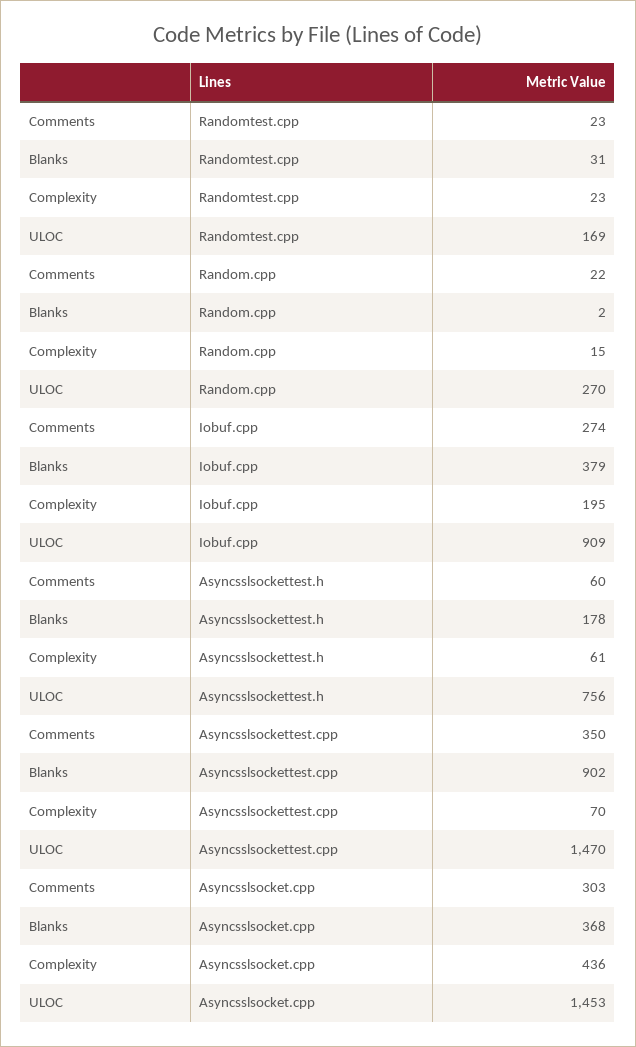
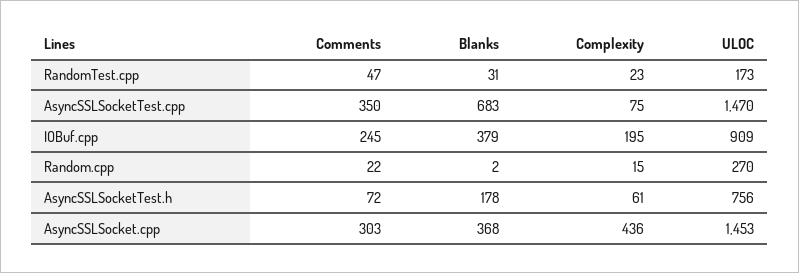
  {
    "Comments": {
-     "Randomtest.cpp": 23,
+     "Randomtest.cpp": 47,
      "Random.cpp": 22,
-     "Iobuf.cpp": 274,
+     "Iobuf.cpp": 245,
-     "Asyncsslsockettest.h": 60,
+     "Asyncsslsockettest.h": 72,
      "Asyncsslsockettest.cpp": 350,
      "Asyncsslsocket.cpp": 303
    },
    "Blanks": {
      "Randomtest.cpp": 31,
      "Random.cpp": 2,
      "Iobuf.cpp": 379,
      "Asyncsslsockettest.h": 178,
-     "Asyncsslsockettest.cpp": 902,
+     "Asyncsslsockettest.cpp": 683,
      "Asyncsslsocket.cpp": 368
    },
    "Complexity": {
      "Randomtest.cpp": 23,
      "Random.cpp": 15,
      "Iobuf.cpp": 195,
      "Asyncsslsockettest.h": 61,
-     "Asyncsslsockettest.cpp": 70,
+     "Asyncsslsockettest.cpp": 75,
      "Asyncsslsocket.cpp": 436
    },
    "ULOC": {
-     "Randomtest.cpp": 169,
+     "Randomtest.cpp": 173,
      "Random.cpp": 270,
      "Iobuf.cpp": 909,
      "Asyncsslsockettest.h": 756,
      "Asyncsslsockettest.cpp": 1470,
      "Asyncsslsocket.cpp": 1453
    }
  }

